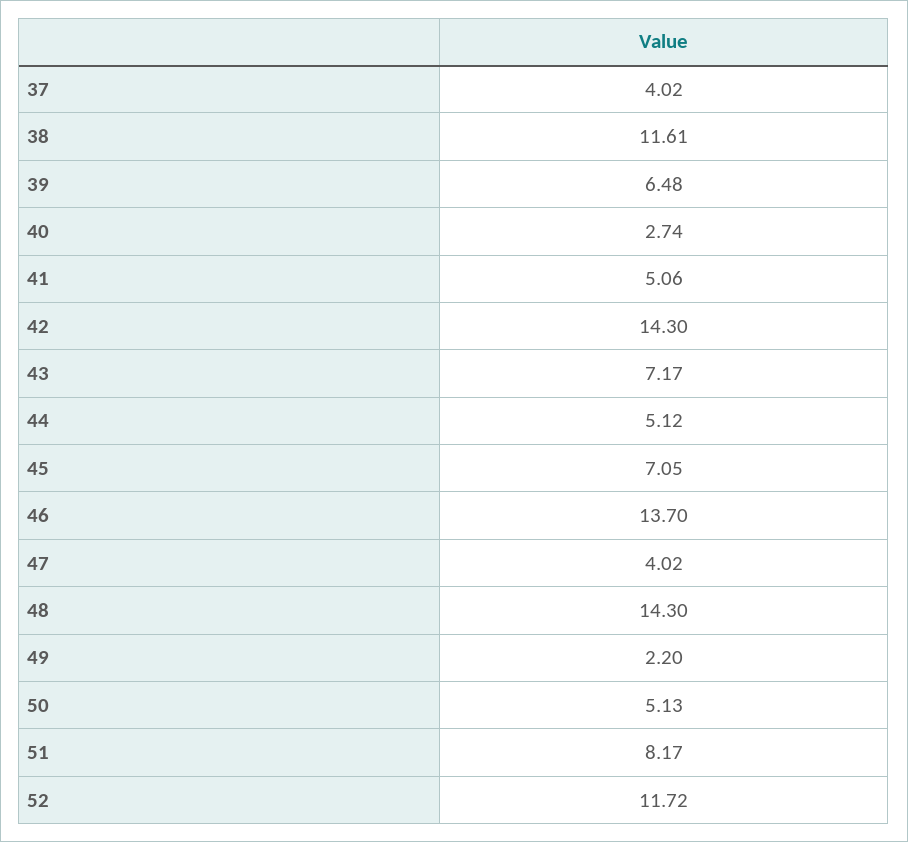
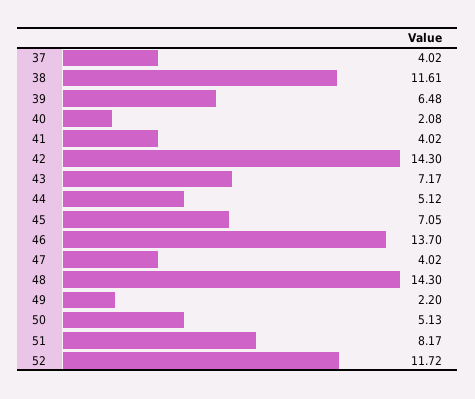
  {
    "37": 4.02,
    "38": 11.61,
    "39": 6.48,
-   "40": 2.74,
+   "40": 2.08,
-   "41": 5.06,
+   "41": 4.02,
    "42": 14.3,
    "43": 7.17,
    "44": 5.12,
    "45": 7.05,
    "46": 13.7,
    "47": 4.02,
    "48": 14.3,
    "49": 2.2,
    "50": 5.13,
    "51": 8.17,
    "52": 11.72
  }

